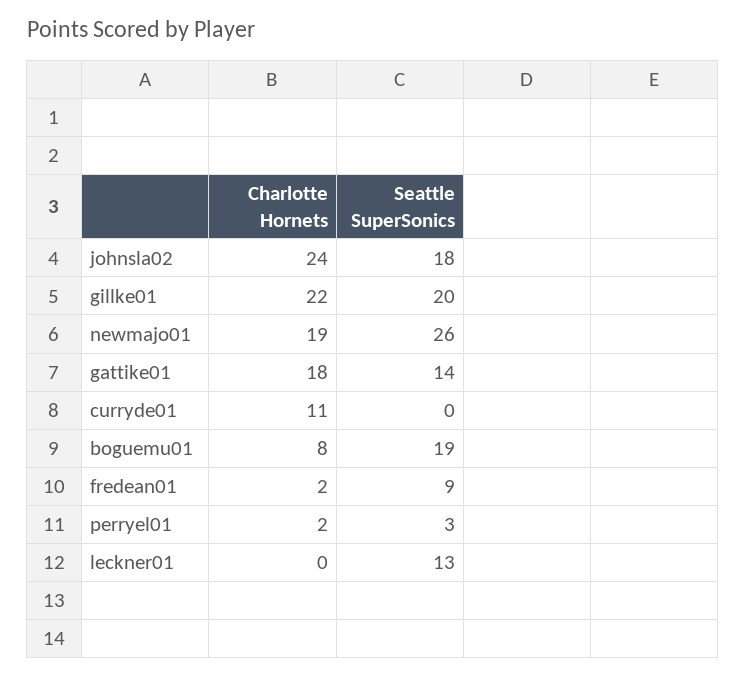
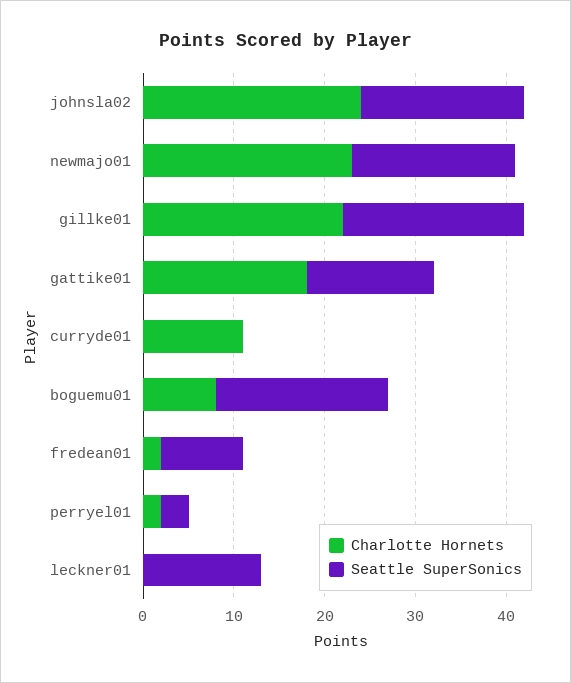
  {
    "Charlotte Hornets": {
      "johnsla02": 24,
      "gillke01": 22,
-     "newmajo01": 19,
+     "newmajo01": 23,
      "gattike01": 18,
      "curryde01": 11,
      "boguemu01": 8,
      "fredean01": 2,
      "perryel01": 2,
      "leckner01": 0
    },
    "Seattle SuperSonics": {
      "johnsla02": 18,
      "gillke01": 20,
-     "newmajo01": 26,
+     "newmajo01": 18,
      "gattike01": 14,
      "curryde01": 0,
      "boguemu01": 19,
      "fredean01": 9,
      "perryel01": 3,
      "leckner01": 13
    }
  }

